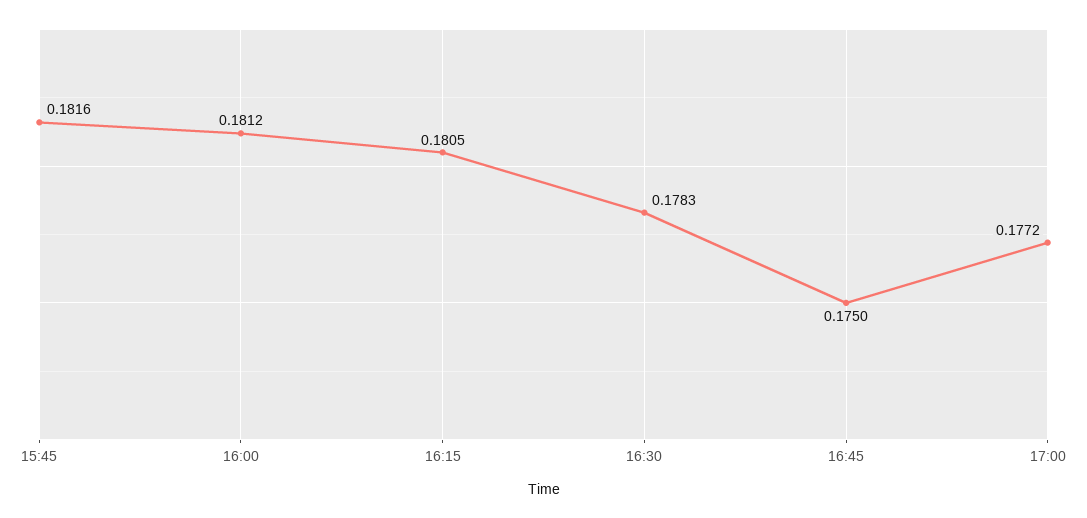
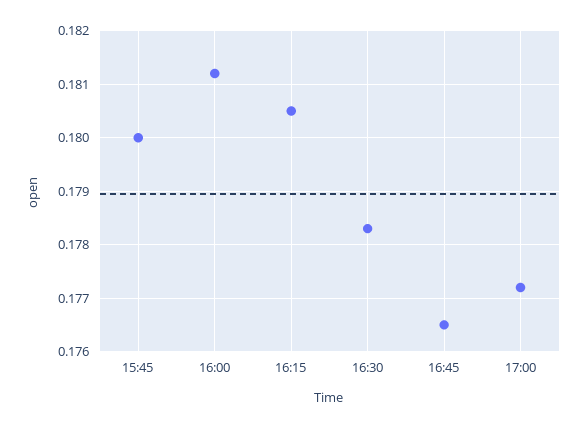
  {
-   "15:45": 0.1816,
+   "15:45": 0.18,
    "16:00": 0.1812,
    "16:15": 0.1805,
    "16:30": 0.1783,
-   "16:45": 0.175,
+   "16:45": 0.1765,
    "17:00": 0.1772
  }

